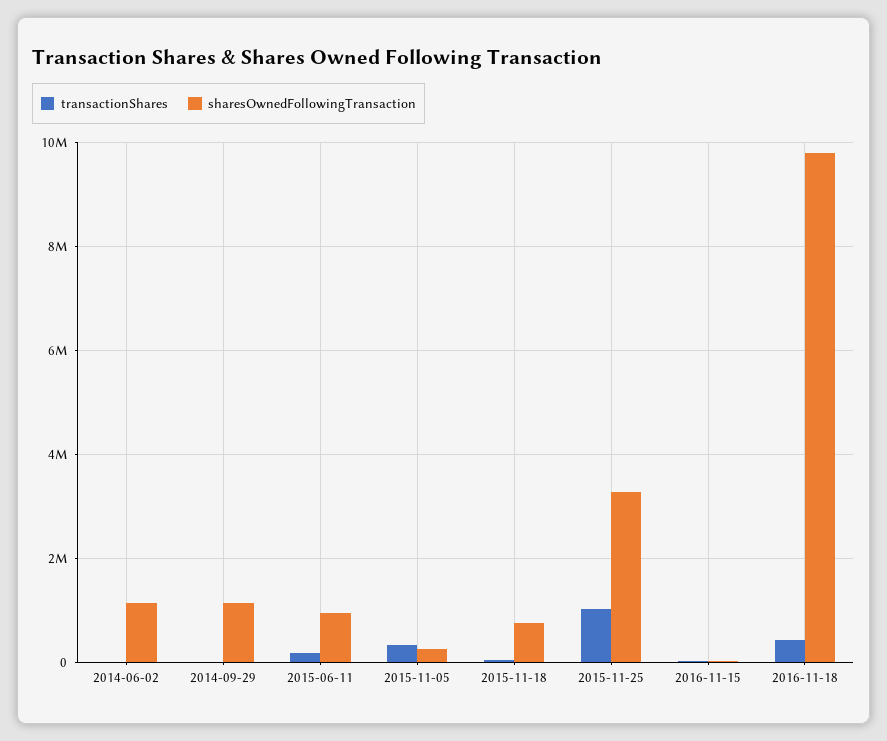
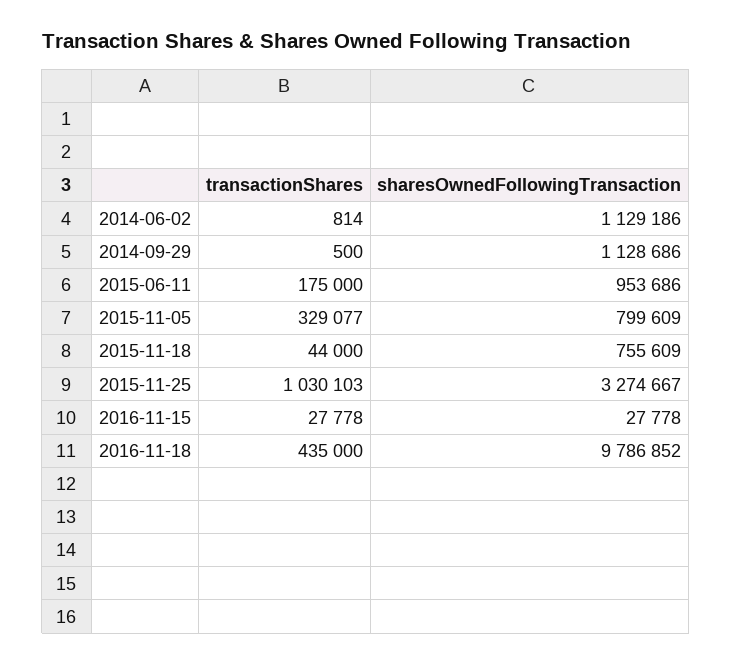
  {
    "transactionShares": {
      "2014-06-02": 814,
      "2014-09-29": 500,
      "2015-06-11": 175000,
      "2015-11-05": 329077,
      "2015-11-18": 44000,
      "2015-11-25": 1030103,
      "2016-11-15": 27778,
      "2016-11-18": 435000
    },
    "sharesOwnedFollowingTransaction": {
      "2014-06-02": 1129186,
      "2014-09-29": 1128686,
      "2015-06-11": 953686,
-     "2015-11-05": 200000,
+     "2015-11-05": 799609,
      "2015-11-18": 755609,
      "2015-11-25": 3274667,
      "2016-11-15": 27778,
      "2016-11-18": 9786852
    }
  }

